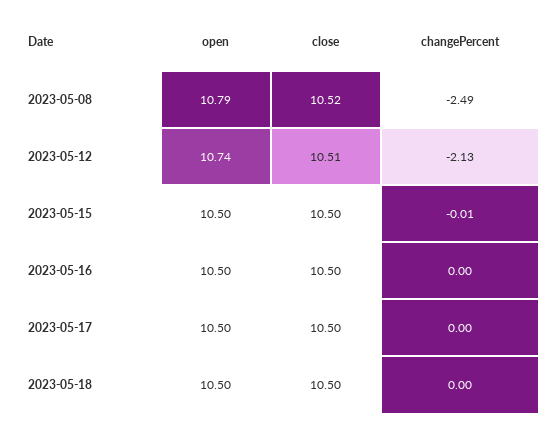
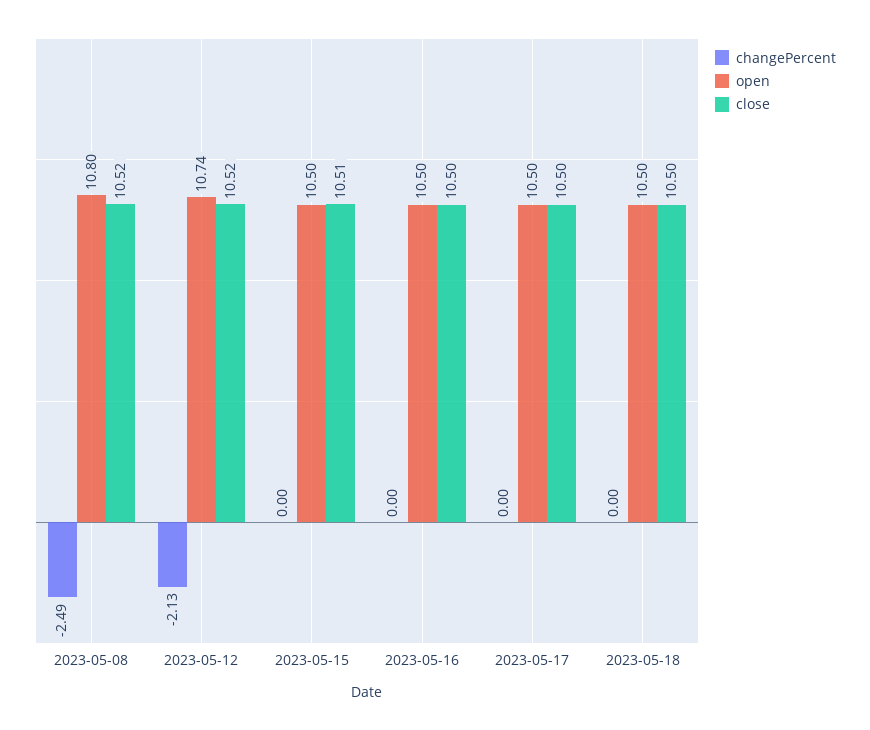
  {
    "open": {
-     "2023-05-08": 10.79,
+     "2023-05-08": 10.8,
      "2023-05-12": 10.74,
      "2023-05-15": 10.5,
      "2023-05-16": 10.5,
      "2023-05-17": 10.5,
      "2023-05-18": 10.5
    },
    "close": {
      "2023-05-08": 10.52,
-     "2023-05-12": 10.51,
+     "2023-05-12": 10.52,
-     "2023-05-15": 10.5,
+     "2023-05-15": 10.51,
      "2023-05-16": 10.5,
      "2023-05-17": 10.5,
      "2023-05-18": 10.5
    },
    "changePercent": {
      "2023-05-08": -2.49,
      "2023-05-12": -2.13,
-     "2023-05-15": -0.01,
+     "2023-05-15": 0,
      "2023-05-16": 0,
      "2023-05-17": 0,
      "2023-05-18": 0
    }
  }

